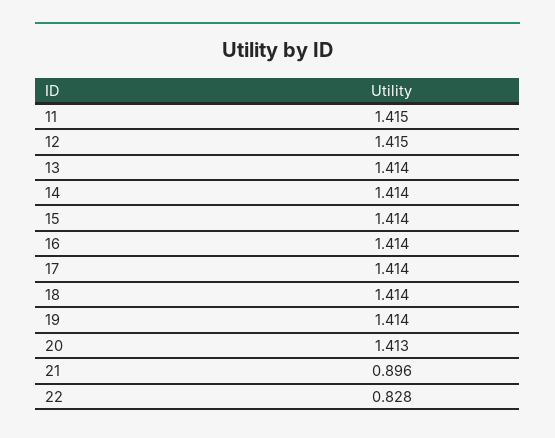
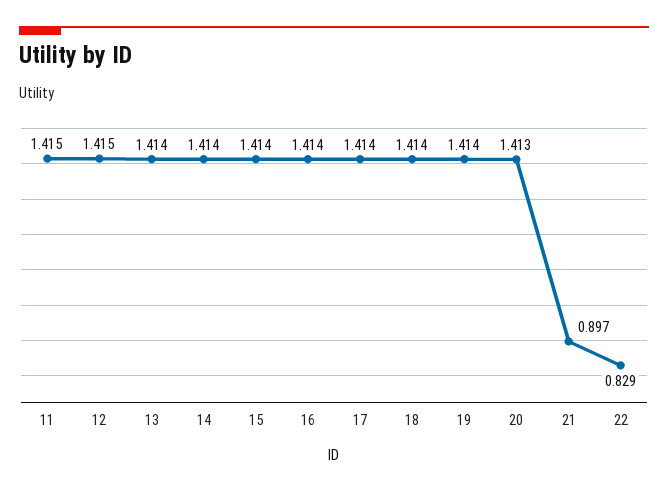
  {
    "11": 1.415,
    "12": 1.415,
    "13": 1.414,
    "14": 1.414,
    "15": 1.414,
    "16": 1.414,
    "17": 1.414,
    "18": 1.414,
    "19": 1.414,
    "20": 1.413,
-   "21": 0.896,
+   "21": 0.897,
-   "22": 0.828
+   "22": 0.829
  }

